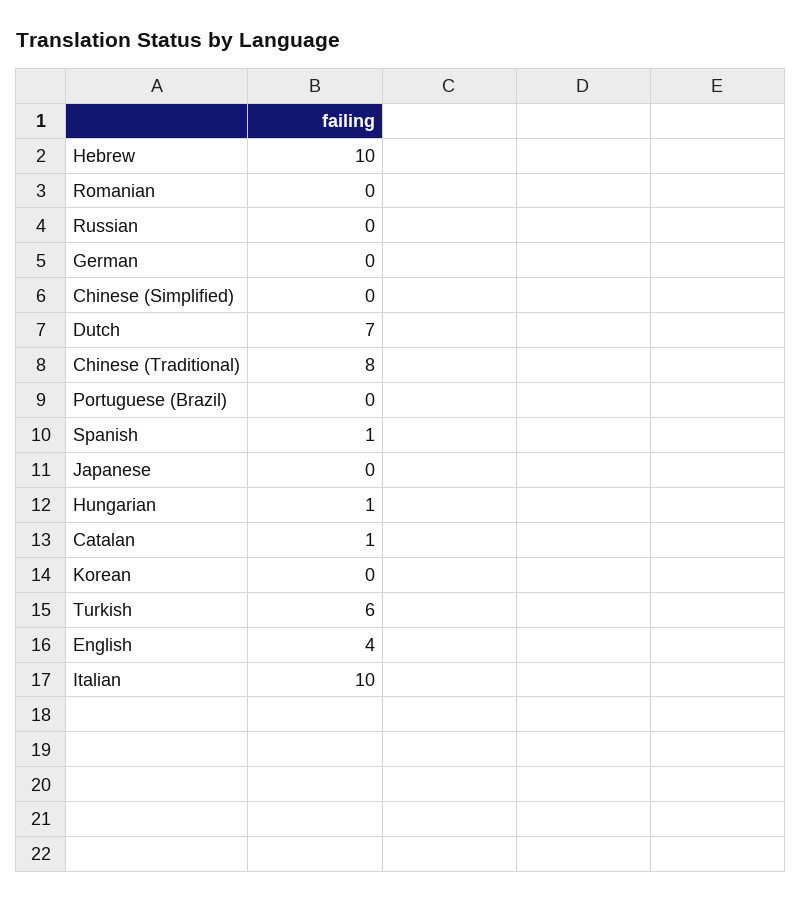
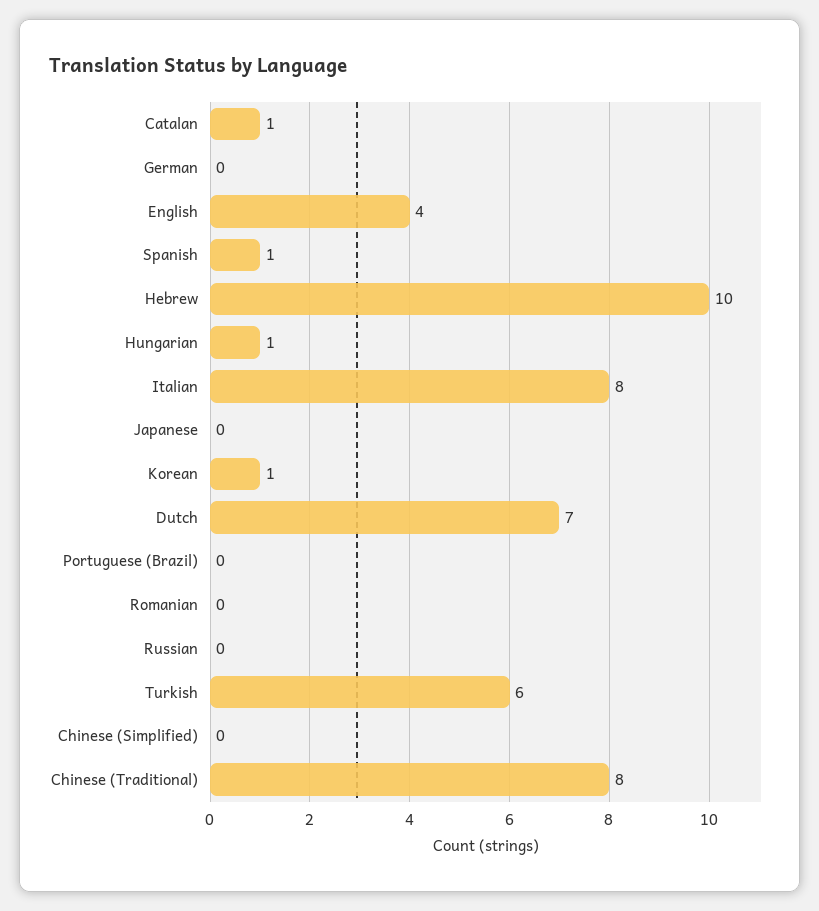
  {
    "Hebrew": 10,
    "Romanian": 0,
    "Russian": 0,
    "German": 0,
    "Chinese (Simplified)": 0,
    "Dutch": 7,
    "Chinese (Traditional)": 8,
    "Portuguese (Brazil)": 0,
    "Spanish": 1,
    "Japanese": 0,
    "Hungarian": 1,
    "Catalan": 1,
-   "Korean": 0,
+   "Korean": 1,
    "Turkish": 6,
    "English": 4,
-   "Italian": 10
+   "Italian": 8
  }

